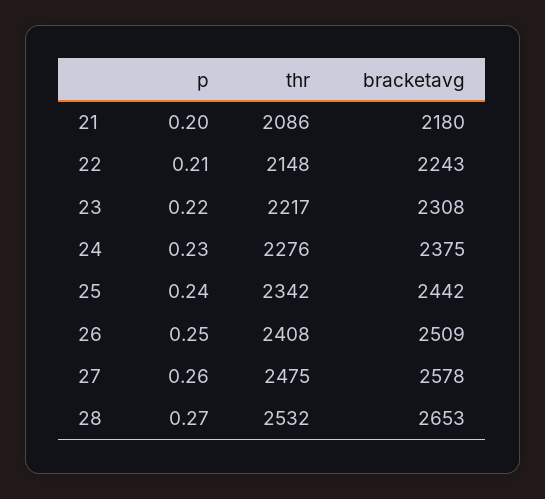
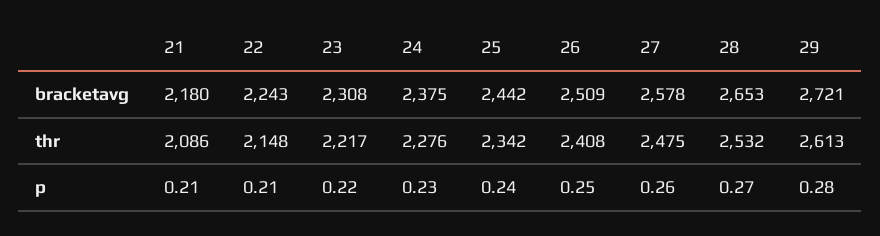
  {
    "p": {
-     "21": 0.2,
+     "21": 0.21,
      "22": 0.21,
      "23": 0.22,
      "24": 0.23,
      "25": 0.24,
      "26": 0.25,
      "27": 0.26,
-     "28": 0.27
+     "28": 0.27,
+     "29": 0.28
    },
    "thr": {
      "21": 2086,
      "22": 2148,
      "23": 2217,
      "24": 2276,
      "25": 2342,
      "26": 2408,
      "27": 2475,
-     "28": 2532
+     "28": 2532,
+     "29": 2613
    },
    "bracketavg": {
      "21": 2180,
      "22": 2243,
      "23": 2308,
      "24": 2375,
      "25": 2442,
      "26": 2509,
      "27": 2578,
-     "28": 2653
+     "28": 2653,
+     "29": 2721
    }
  }

